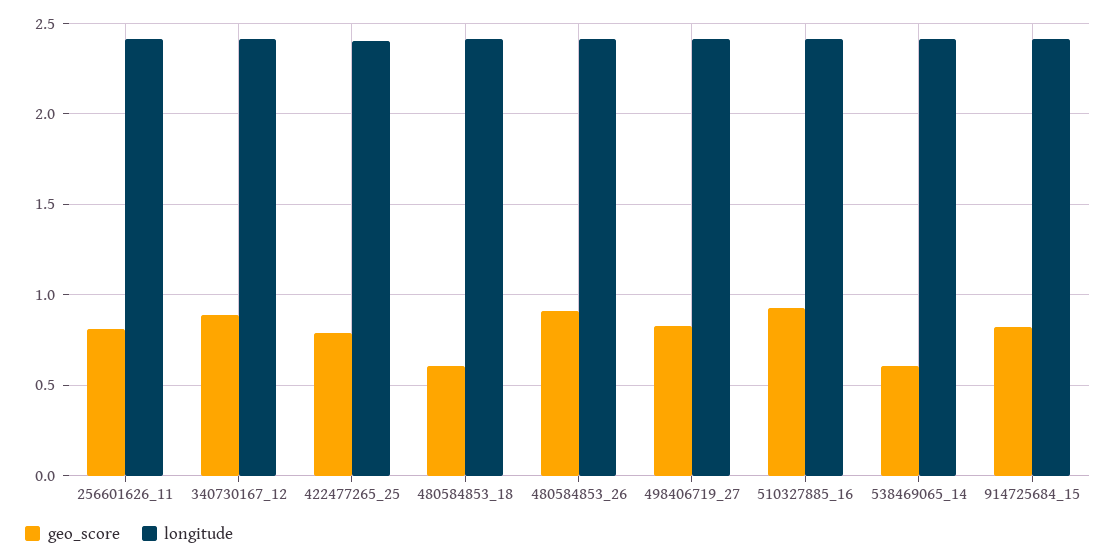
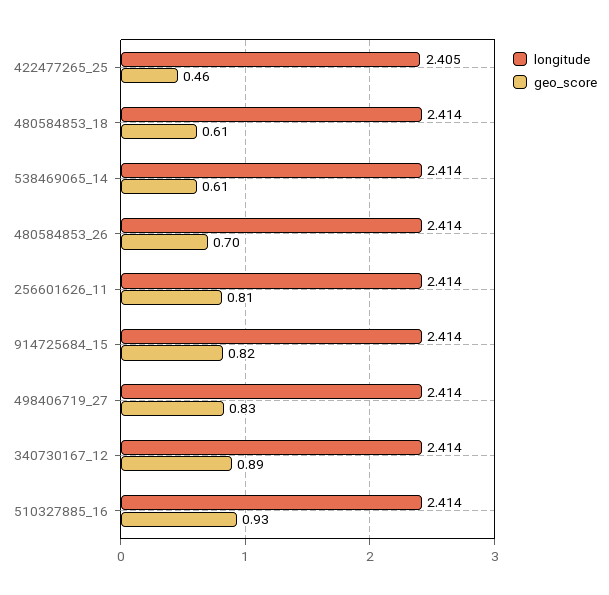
  {
    "geo_score": {
      "256601626_11": 0.81,
      "340730167_12": 0.89,
-     "422477265_25": 0.8,
+     "422477265_25": 0.46,
      "480584853_18": 0.61,
-     "480584853_26": 0.9,
+     "480584853_26": 0.7,
      "498406719_27": 0.83,
      "510327885_16": 0.93,
      "538469065_14": 0.61,
      "914725684_15": 0.82
    },
    "longitude": {
      "256601626_11": 2.414,
      "340730167_12": 2.414,
      "422477265_25": 2.405,
      "480584853_18": 2.414,
      "480584853_26": 2.414,
      "498406719_27": 2.414,
      "510327885_16": 2.414,
      "538469065_14": 2.414,
      "914725684_15": 2.414
    }
  }

